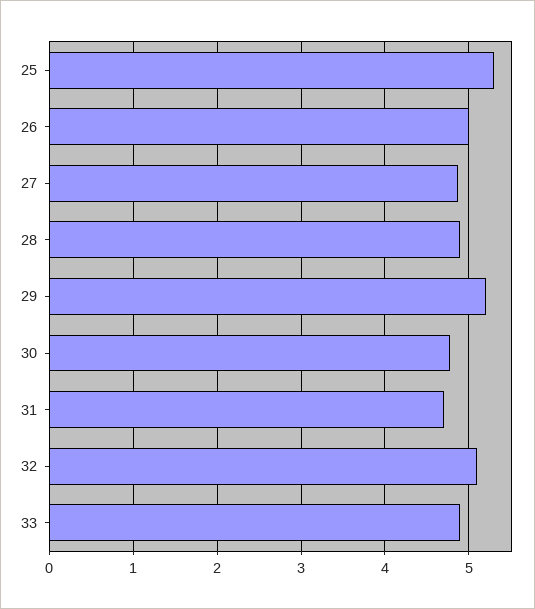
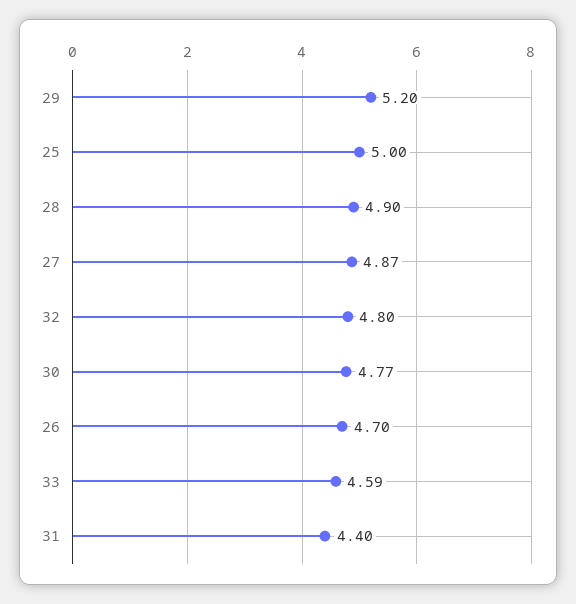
  {
-   "25": 5.3,
+   "25": 5,
-   "26": 5,
+   "26": 4.7,
    "27": 4.87,
    "28": 4.9,
    "29": 5.2,
    "30": 4.77,
-   "31": 4.7,
+   "31": 4.4,
-   "32": 5.1,
+   "32": 4.8,
-   "33": 4.9
+   "33": 4.59
  }

